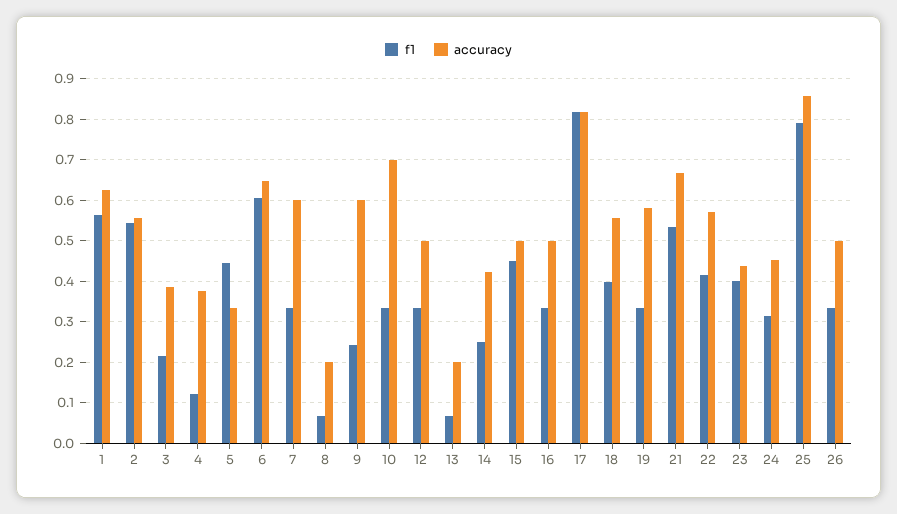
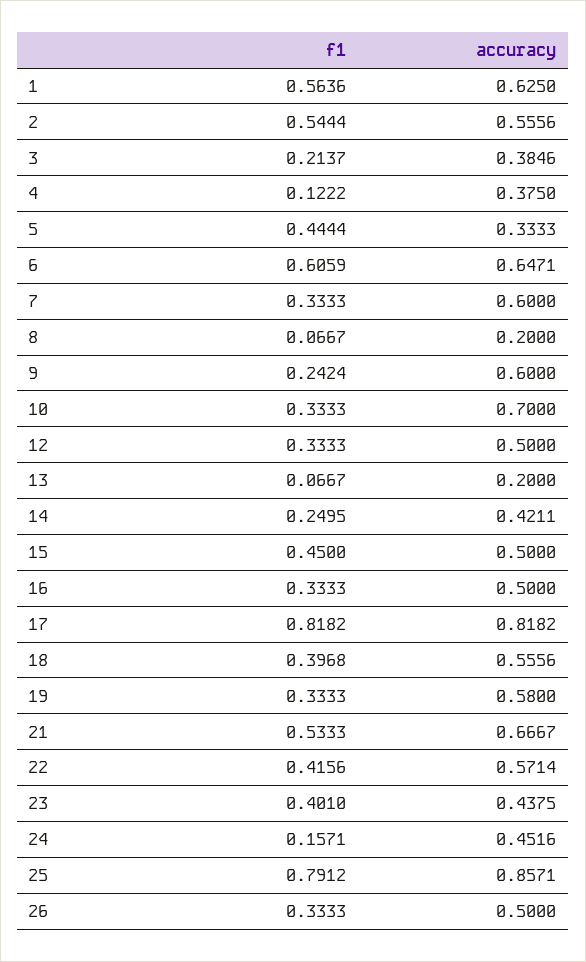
  {
    "f1": {
      "1": 0.5636,
      "2": 0.5444,
      "3": 0.2137,
      "4": 0.1222,
      "5": 0.4444,
      "6": 0.6059,
      "7": 0.3333,
      "8": 0.0667,
      "9": 0.2424,
      "10": 0.3333,
      "12": 0.3333,
      "13": 0.0667,
      "14": 0.2495,
      "15": 0.45,
      "16": 0.3333,
      "17": 0.8182,
      "18": 0.3968,
      "19": 0.3333,
      "21": 0.5333,
      "22": 0.4156,
      "23": 0.401,
-     "24": 0.32,
+     "24": 0.1571,
      "25": 0.7912,
      "26": 0.3333
    },
    "accuracy": {
      "1": 0.625,
      "2": 0.5556,
      "3": 0.3846,
      "4": 0.375,
      "5": 0.3333,
      "6": 0.6471,
      "7": 0.6,
      "8": 0.2,
      "9": 0.6,
      "10": 0.7,
      "12": 0.5,
      "13": 0.2,
      "14": 0.4211,
      "15": 0.5,
      "16": 0.5,
      "17": 0.8182,
      "18": 0.5556,
      "19": 0.58,
      "21": 0.6667,
      "22": 0.5714,
      "23": 0.4375,
      "24": 0.4516,
      "25": 0.8571,
      "26": 0.5
    }
  }

